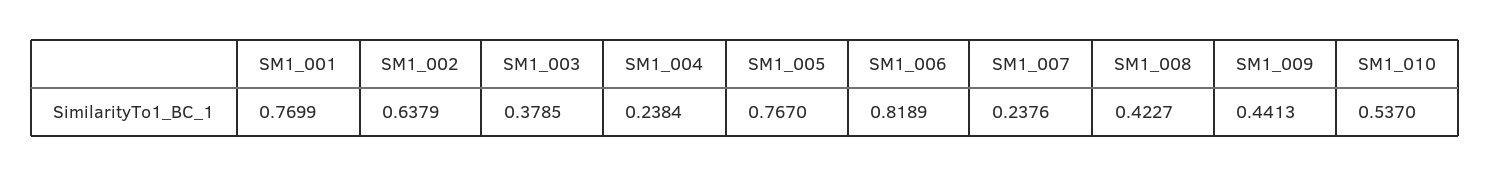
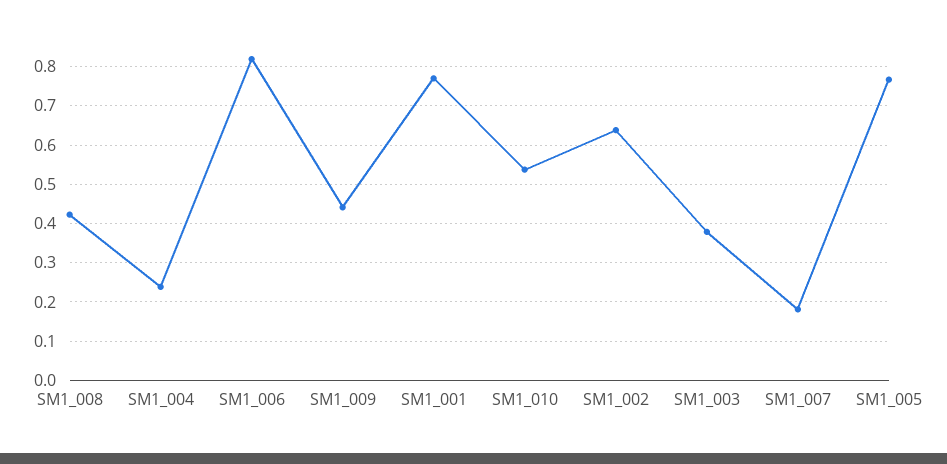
  {
    "SM1_001": 0.7699,
    "SM1_002": 0.6379,
    "SM1_003": 0.3785,
    "SM1_004": 0.2384,
    "SM1_005": 0.767,
    "SM1_006": 0.8189,
-   "SM1_007": 0.2376,
+   "SM1_007": 0.18,
    "SM1_008": 0.4227,
    "SM1_009": 0.4413,
    "SM1_010": 0.537
  }

